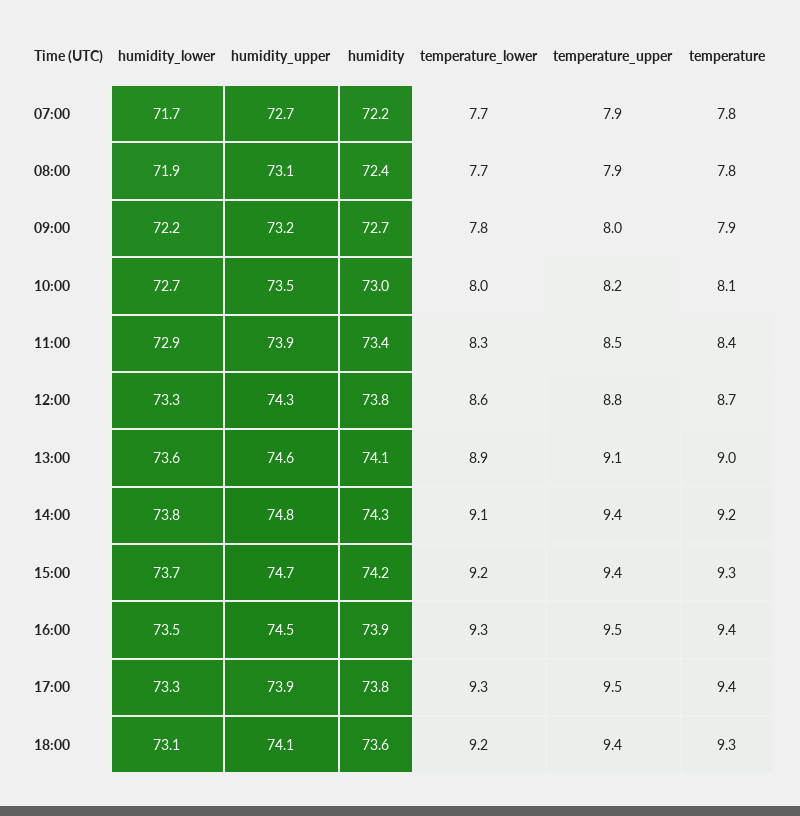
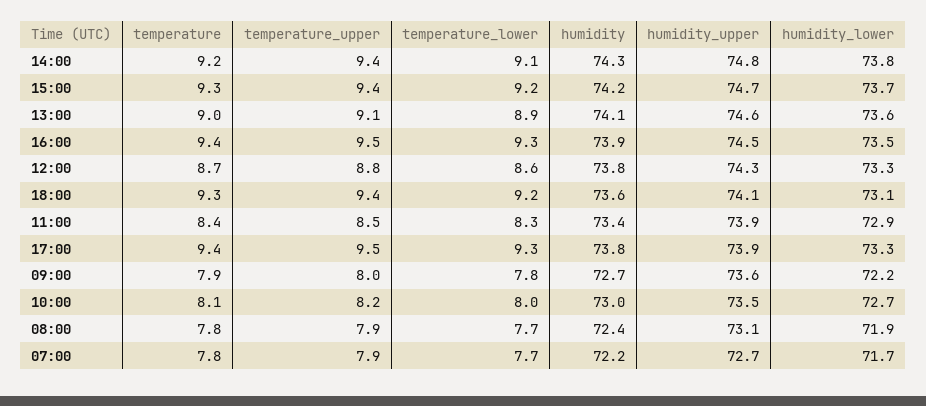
  {
    "humidity_lower": {
      "07:00": 71.7,
      "08:00": 71.9,
      "09:00": 72.2,
      "10:00": 72.7,
      "11:00": 72.9,
      "12:00": 73.3,
      "13:00": 73.6,
      "14:00": 73.8,
      "15:00": 73.7,
      "16:00": 73.5,
      "17:00": 73.3,
      "18:00": 73.1
    },
    "humidity_upper": {
      "07:00": 72.7,
      "08:00": 73.1,
-     "09:00": 73.2,
+     "09:00": 73.6,
      "10:00": 73.5,
      "11:00": 73.9,
      "12:00": 74.3,
      "13:00": 74.6,
      "14:00": 74.8,
      "15:00": 74.7,
      "16:00": 74.5,
      "17:00": 73.9,
      "18:00": 74.1
    },
    "humidity": {
      "07:00": 72.2,
      "08:00": 72.4,
      "09:00": 72.7,
      "10:00": 73,
      "11:00": 73.4,
      "12:00": 73.8,
      "13:00": 74.1,
      "14:00": 74.3,
      "15:00": 74.2,
      "16:00": 73.9,
      "17:00": 73.8,
      "18:00": 73.6
    },
    "temperature_lower": {
      "07:00": 7.7,
      "08:00": 7.7,
      "09:00": 7.8,
      "10:00": 8,
      "11:00": 8.3,
      "12:00": 8.6,
      "13:00": 8.9,
      "14:00": 9.1,
      "15:00": 9.2,
      "16:00": 9.3,
      "17:00": 9.3,
      "18:00": 9.2
    },
    "temperature_upper": {
      "07:00": 7.9,
      "08:00": 7.9,
      "09:00": 8,
      "10:00": 8.2,
      "11:00": 8.5,
      "12:00": 8.8,
      "13:00": 9.1,
      "14:00": 9.4,
      "15:00": 9.4,
      "16:00": 9.5,
      "17:00": 9.5,
      "18:00": 9.4
    },
    "temperature": {
      "07:00": 7.8,
      "08:00": 7.8,
      "09:00": 7.9,
      "10:00": 8.1,
      "11:00": 8.4,
      "12:00": 8.7,
      "13:00": 9,
      "14:00": 9.2,
      "15:00": 9.3,
      "16:00": 9.4,
      "17:00": 9.4,
      "18:00": 9.3
    }
  }

